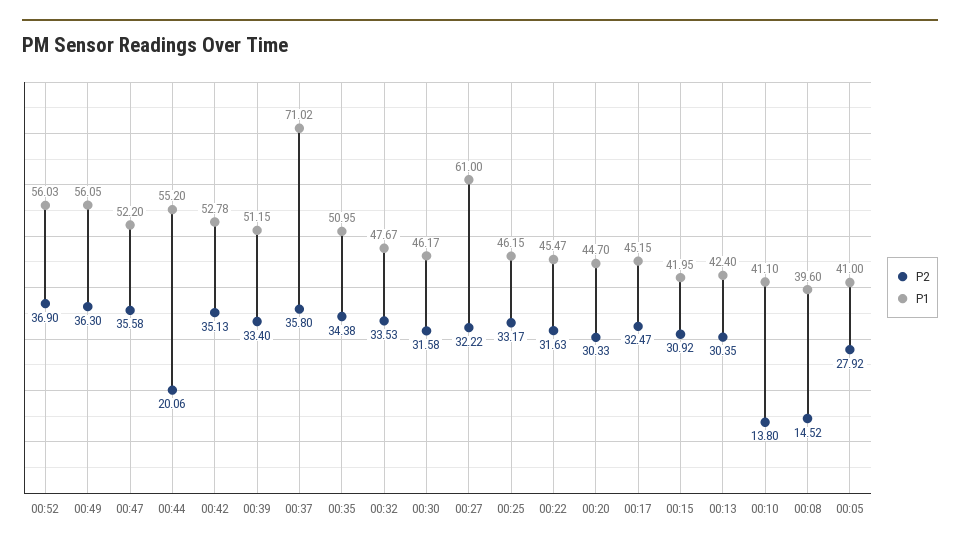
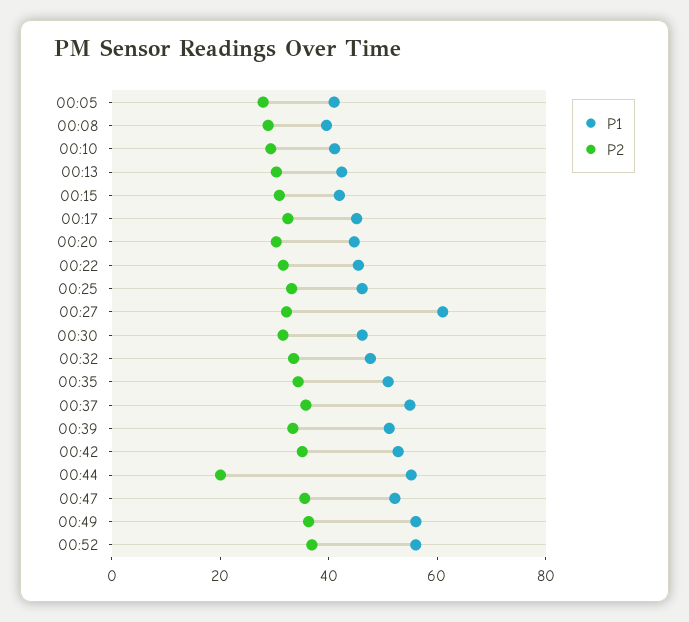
  {
    "P2": {
      "00:52": 36.9,
      "00:49": 36.3,
      "00:47": 35.58,
      "00:44": 20.06,
      "00:42": 35.13,
      "00:39": 33.4,
      "00:37": 35.8,
      "00:35": 34.38,
      "00:32": 33.53,
      "00:30": 31.58,
      "00:27": 32.22,
      "00:25": 33.17,
      "00:22": 31.63,
      "00:20": 30.33,
      "00:17": 32.47,
      "00:15": 30.92,
      "00:13": 30.35,
-     "00:10": 13.8,
+     "00:10": 30,
-     "00:08": 14.52,
+     "00:08": 30,
      "00:05": 27.92
    },
    "P1": {
      "00:52": 56.03,
      "00:49": 56.05,
      "00:47": 52.2,
      "00:44": 55.2,
      "00:42": 52.78,
      "00:39": 51.15,
-     "00:37": 71.02,
+     "00:37": 55,
      "00:35": 50.95,
      "00:32": 47.67,
      "00:30": 46.17,
      "00:27": 61,
      "00:25": 46.15,
      "00:22": 45.47,
      "00:20": 44.7,
      "00:17": 45.15,
      "00:15": 41.95,
      "00:13": 42.4,
      "00:10": 41.1,
      "00:08": 39.6,
      "00:05": 41
    }
  }

